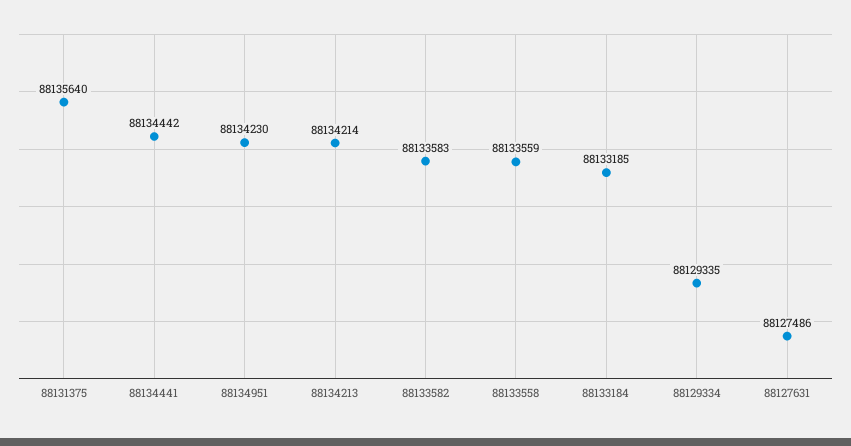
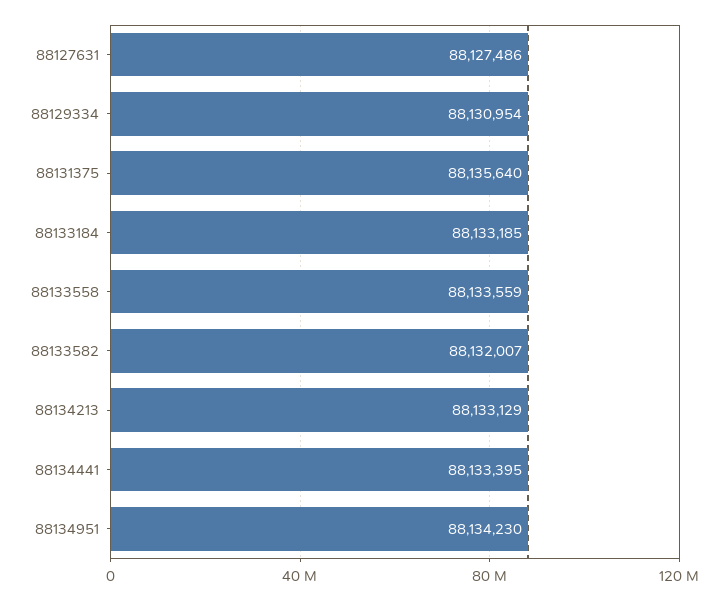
  {
    "88131375": 88135640,
-   "88134441": 88134442,
+   "88134441": 88133395,
    "88134951": 88134230,
-   "88134213": 88134214,
+   "88134213": 88133129,
-   "88133582": 88133583,
+   "88133582": 88132007,
    "88133558": 88133559,
    "88133184": 88133185,
-   "88129334": 88129335,
+   "88129334": 88130954,
    "88127631": 88127486
  }

